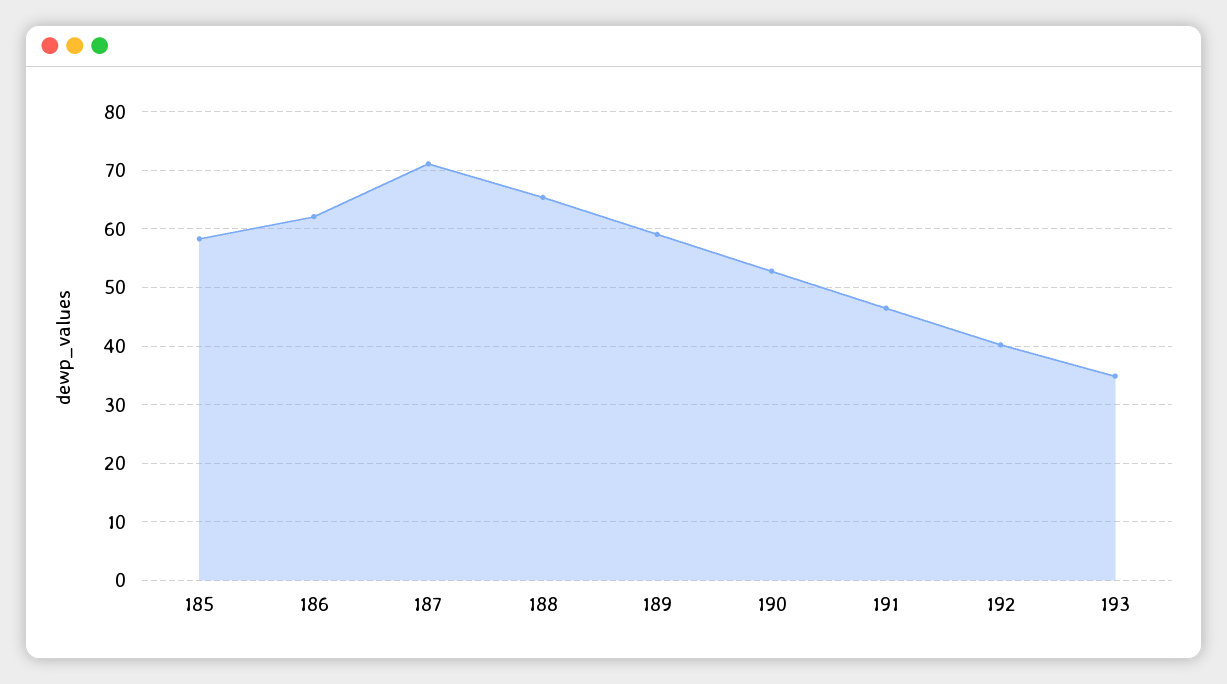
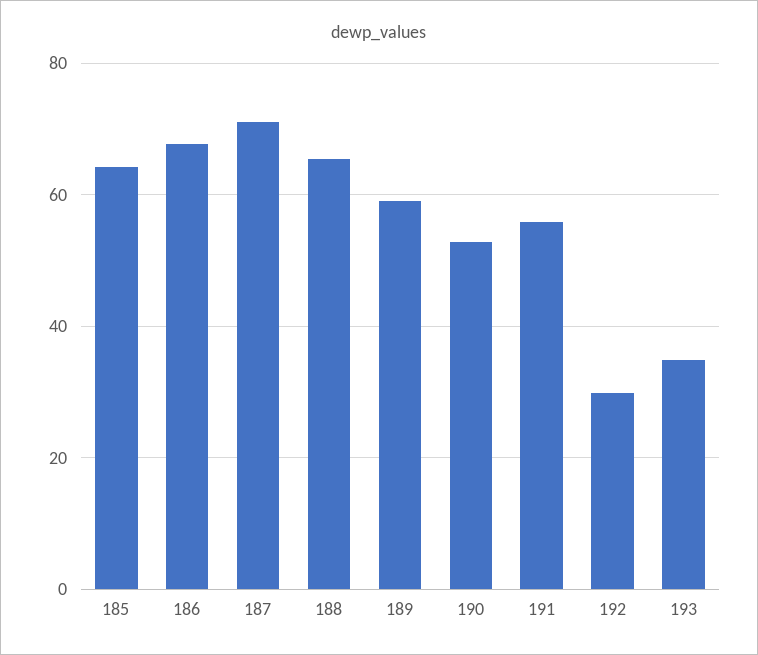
  {
-   "185": 58,
+   "185": 64,
-   "186": 62,
+   "186": 68,
    "187": 72,
    "188": 66,
    "189": 60,
    "190": 52,
-   "191": 46,
+   "191": 56,
-   "192": 40,
+   "192": 30,
    "193": 34
  }

